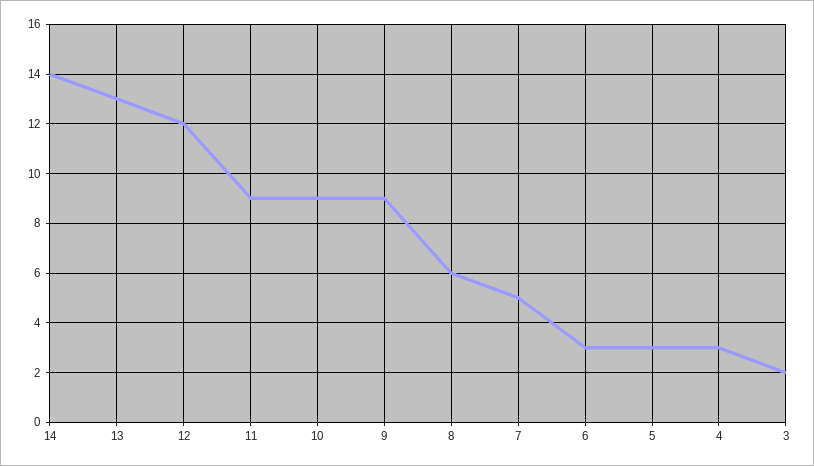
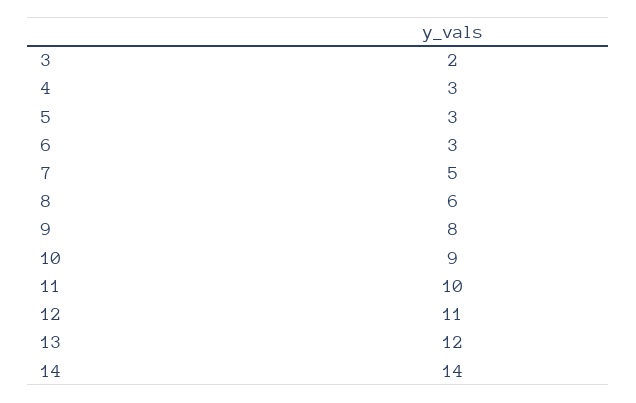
  {
    "14": 14,
-   "13": 13,
+   "13": 12,
-   "12": 12,
+   "12": 11,
-   "11": 9,
+   "11": 10,
    "10": 9,
-   "9": 9,
+   "9": 8,
    "8": 6,
    "7": 5,
    "6": 3,
    "5": 3,
    "4": 3,
    "3": 2
  }

